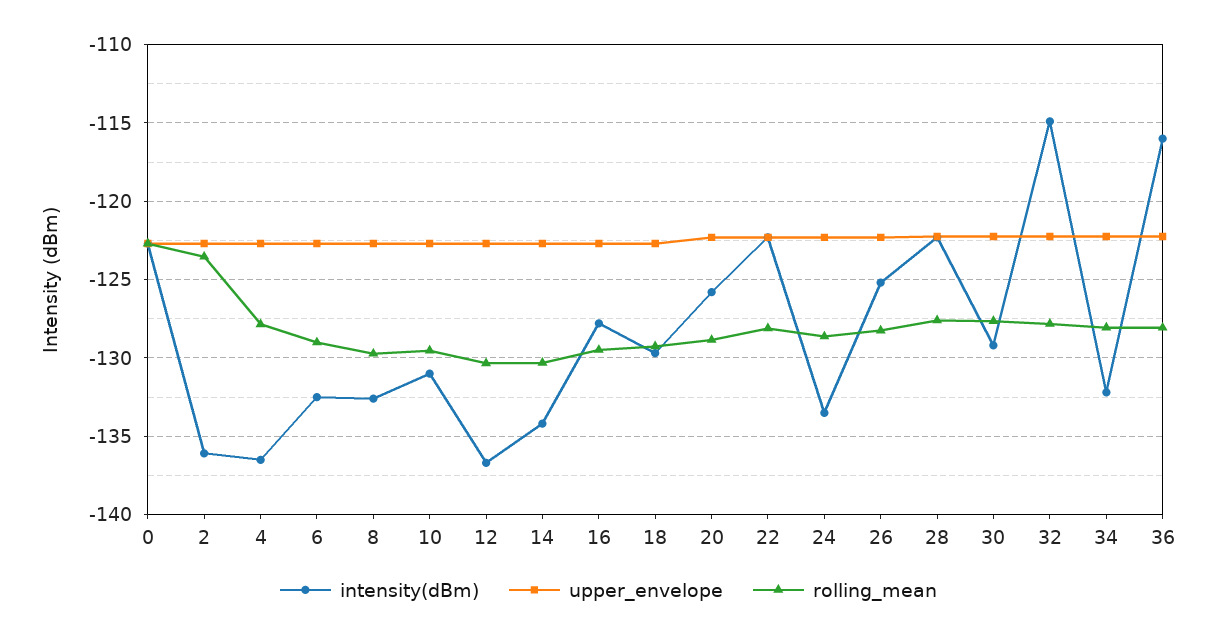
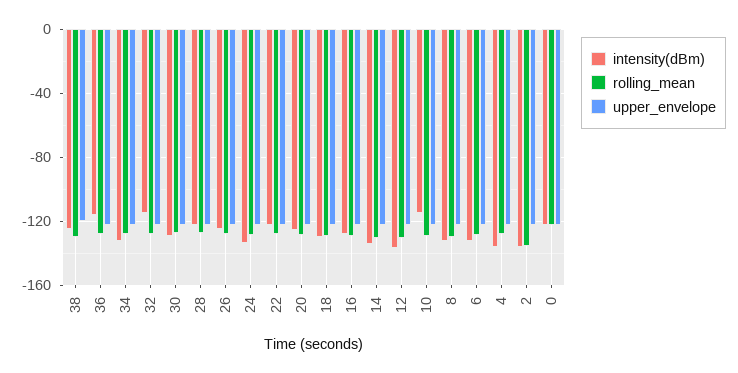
  {
    "intensity(dBm)": {
      "0": -122.5,
      "2": -136,
      "4": -136.5,
      "6": -132.5,
      "8": -132.5,
-     "10": -131,
+     "10": -115,
      "12": -136.5,
      "14": -134,
      "16": -128,
      "18": -129.5,
      "20": -126,
      "22": -122.5,
      "24": -133.5,
      "26": -125,
      "28": -122.5,
      "30": -129,
      "32": -115,
      "34": -132,
-     "36": -116
+     "36": -116,
+     "38": -125
    },
    "upper_envelope": {
      "0": -122.5,
      "2": -122.5,
      "4": -122.5,
      "6": -122.5,
      "8": -122.5,
      "10": -122.5,
      "12": -122.5,
      "14": -122.5,
      "16": -122.5,
      "18": -122.5,
      "20": -122.5,
      "22": -122.5,
      "24": -122.5,
      "26": -122.5,
      "28": -122.5,
      "30": -122.5,
      "32": -122.5,
      "34": -122.5,
-     "36": -122.5
+     "36": -122.5,
+     "38": -120
    },
    "rolling_mean": {
      "0": -122.5,
-     "2": -123.5,
+     "2": -135,
      "4": -128,
      "6": -129,
      "8": -129.5,
      "10": -129.5,
      "12": -130.5,
      "14": -130.5,
      "16": -129.5,
      "18": -129.5,
      "20": -129,
      "22": -128,
      "24": -128.5,
      "26": -128.5,
      "28": -127.5,
      "30": -127.5,
      "32": -128,
      "34": -128,
-     "36": -128
+     "36": -128,
+     "38": -130
    }
  }

